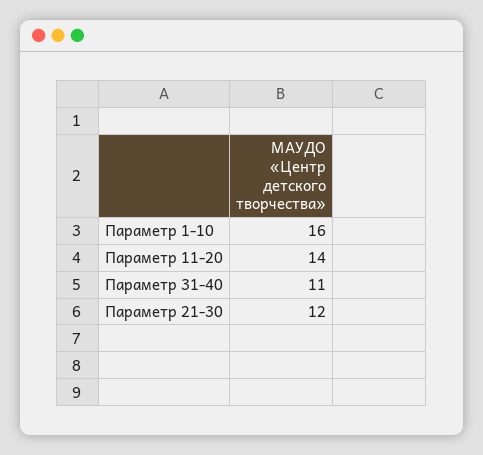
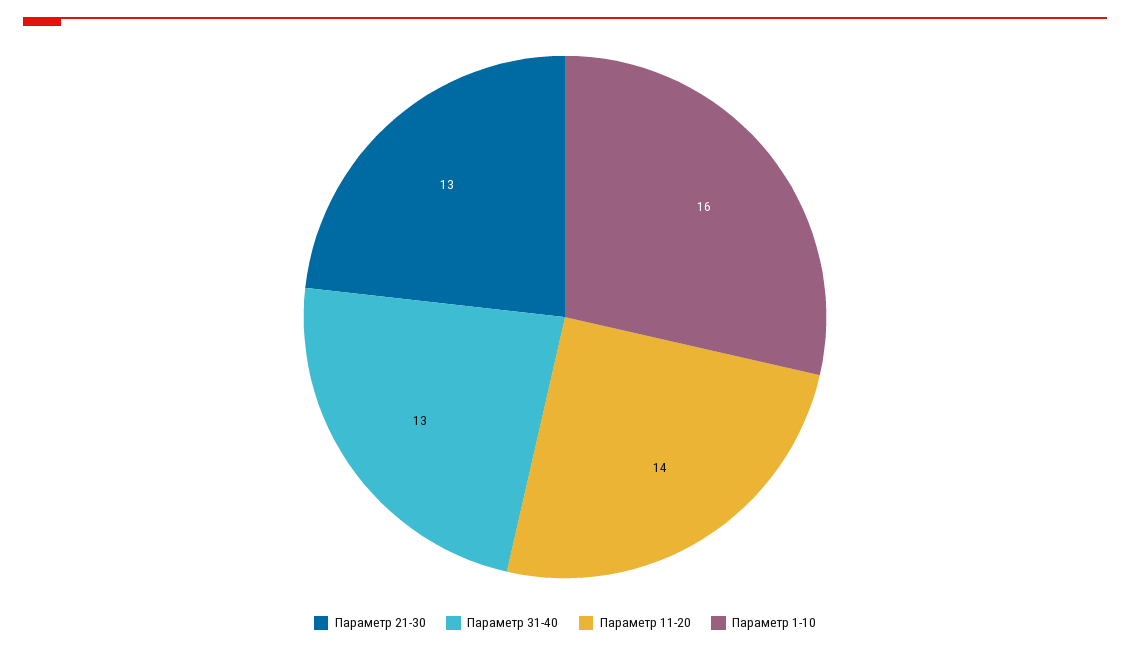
  {
    "Параметр 1-10": 16,
    "Параметр 11-20": 14,
-   "Параметр 31-40": 11,
+   "Параметр 31-40": 13,
-   "Параметр 21-30": 12
+   "Параметр 21-30": 13
  }

